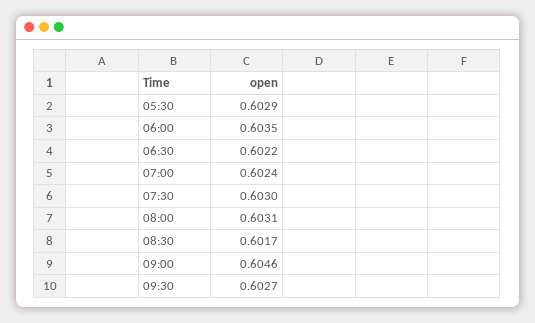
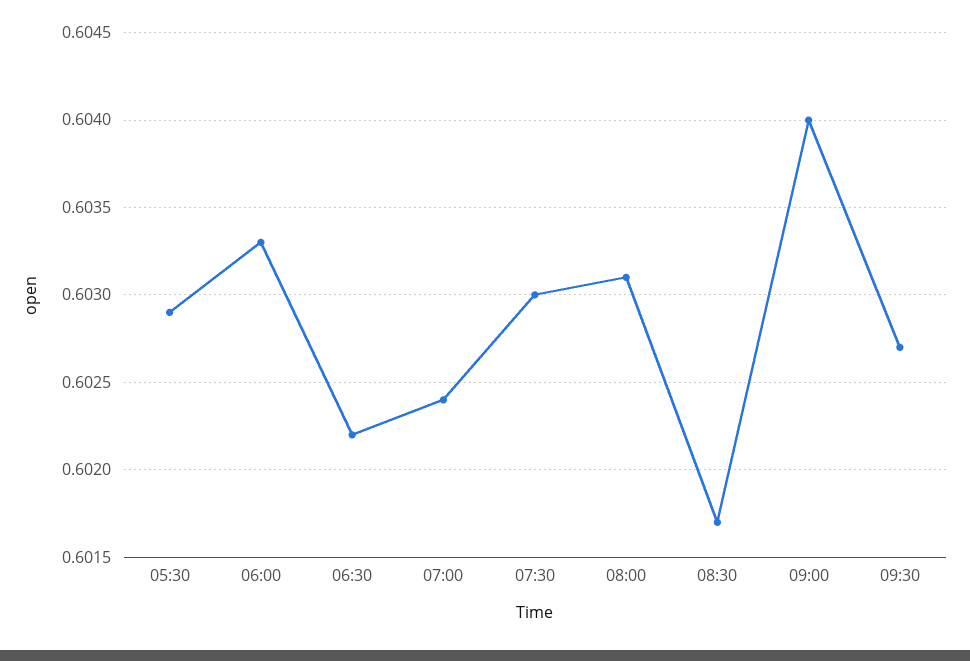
  {
    "05:30": 0.6029,
-   "06:00": 0.6035,
+   "06:00": 0.6033,
    "06:30": 0.6022,
    "07:00": 0.6024,
    "07:30": 0.603,
    "08:00": 0.6031,
    "08:30": 0.6017,
-   "09:00": 0.6046,
+   "09:00": 0.604,
    "09:30": 0.6027
  }

